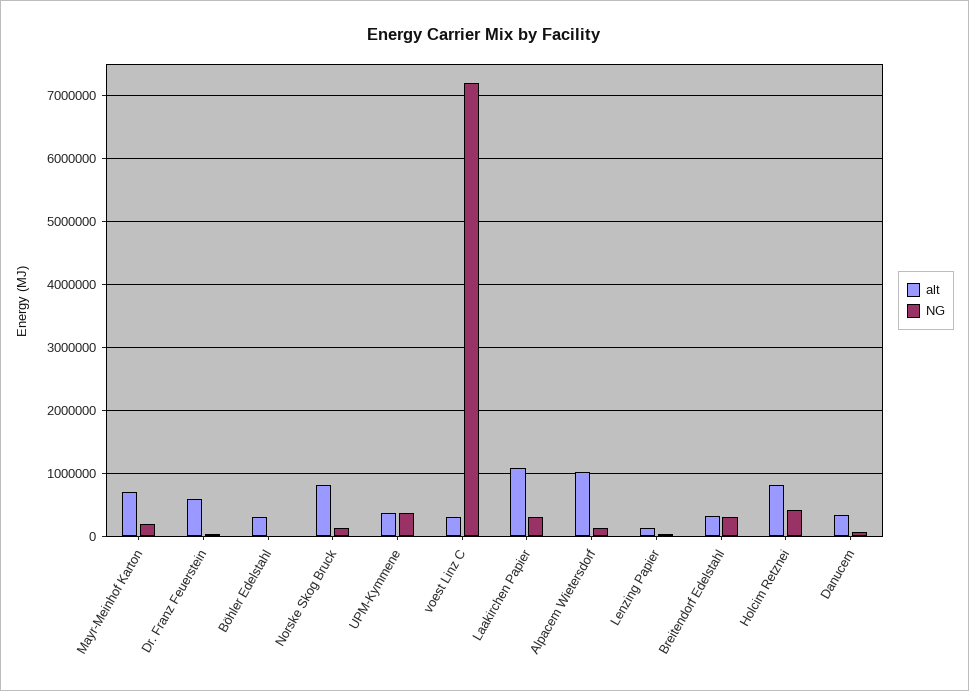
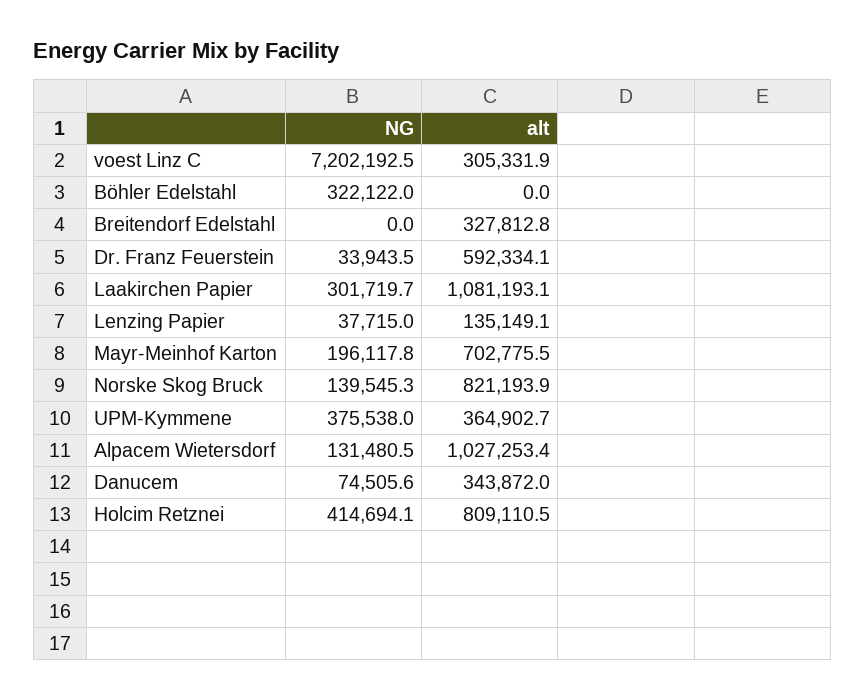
  {
    "alt": {
      "Mayr-Meinhof Karton": 702775.5,
      "Dr. Franz Feuerstein": 592334.1,
-     "Böhler Edelstahl": 300000,
+     "Böhler Edelstahl": 0,
      "Norske Skog Bruck": 821193.9,
      "UPM-Kymmene": 364902.7,
      "voest Linz C": 305331.9,
      "Laakirchen Papier": 1081193.1,
      "Alpacem Wietersdorf": 1027253.4,
      "Lenzing Papier": 135149.1,
      "Breitendorf Edelstahl": 327812.8,
      "Holcim Retznei": 809110.5,
      "Danucem": 343872
    },
    "NG": {
      "Mayr-Meinhof Karton": 196117.8,
      "Dr. Franz Feuerstein": 33943.5,
-     "Böhler Edelstahl": 0,
+     "Böhler Edelstahl": 322122,
      "Norske Skog Bruck": 139545.3,
      "UPM-Kymmene": 375538,
      "voest Linz C": 7202192.5,
      "Laakirchen Papier": 301719.7,
      "Alpacem Wietersdorf": 131480.5,
      "Lenzing Papier": 37715,
-     "Breitendorf Edelstahl": 300000,
+     "Breitendorf Edelstahl": 0,
      "Holcim Retznei": 414694.1,
      "Danucem": 74505.6
    }
  }

